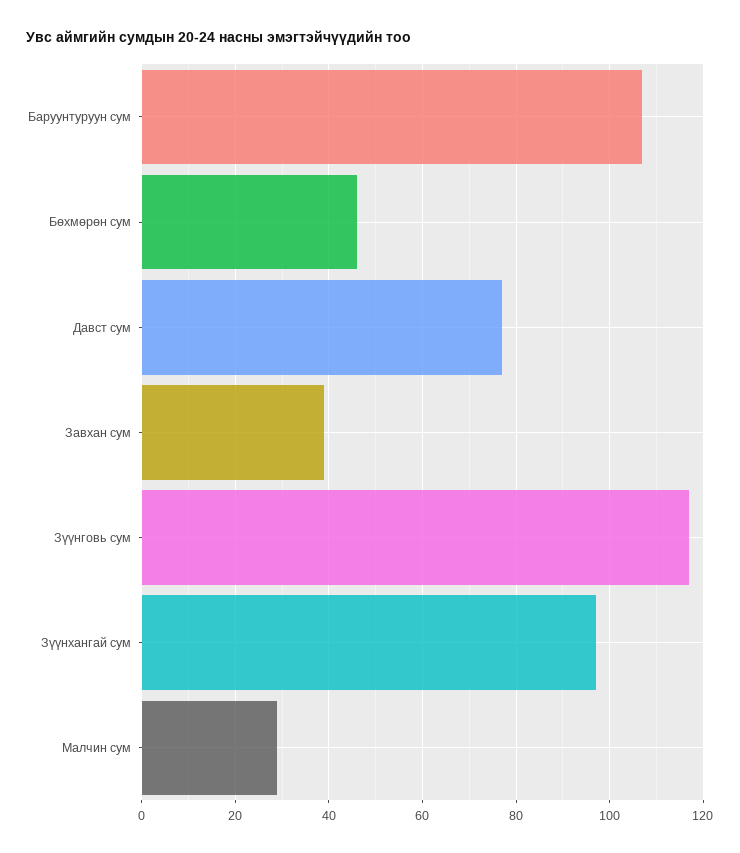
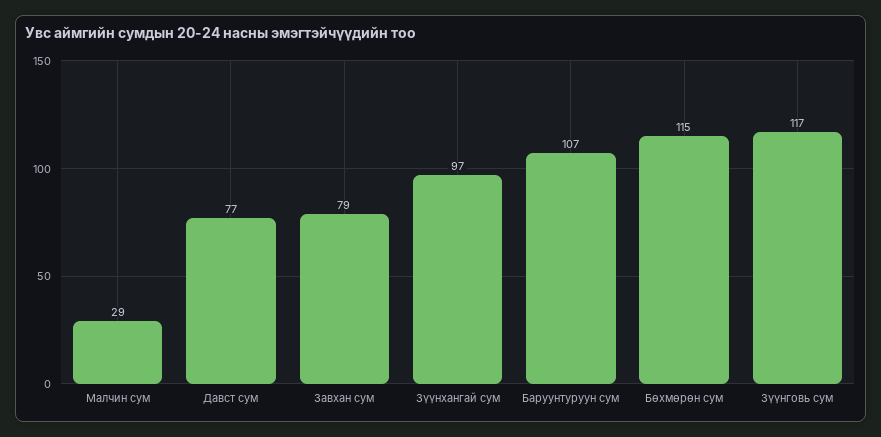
  {
    "Баруунтуруун сум": 107,
-   "Бөхмөрөн сум": 45,
+   "Бөхмөрөн сум": 115,
    "Давст сум": 77,
-   "Завхан сум": 40,
+   "Завхан сум": 79,
    "Зүүнговь сум": 117,
    "Зүүнхангай сум": 97,
    "Малчин сум": 29
  }

